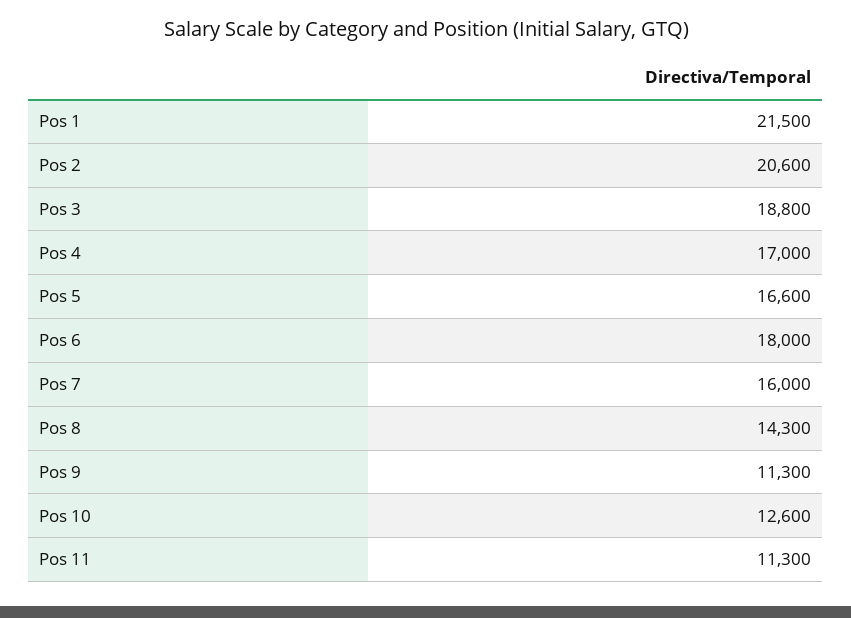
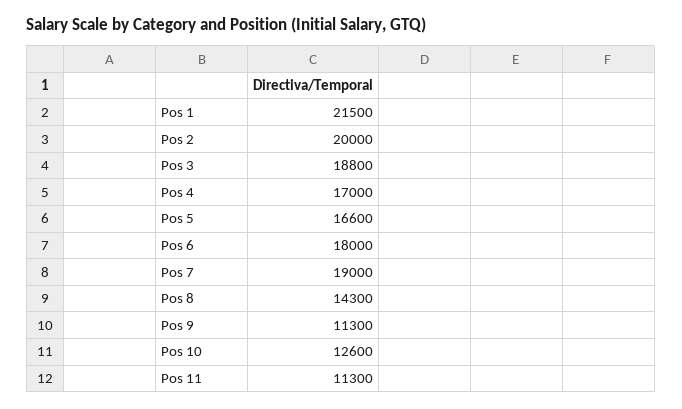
  {
    "Pos 1": 21500,
-   "Pos 2": 20600,
+   "Pos 2": 20000,
    "Pos 3": 18800,
    "Pos 4": 17000,
    "Pos 5": 16600,
    "Pos 6": 18000,
-   "Pos 7": 16000,
+   "Pos 7": 19000,
    "Pos 8": 14300,
    "Pos 9": 11300,
    "Pos 10": 12600,
    "Pos 11": 11300
  }

